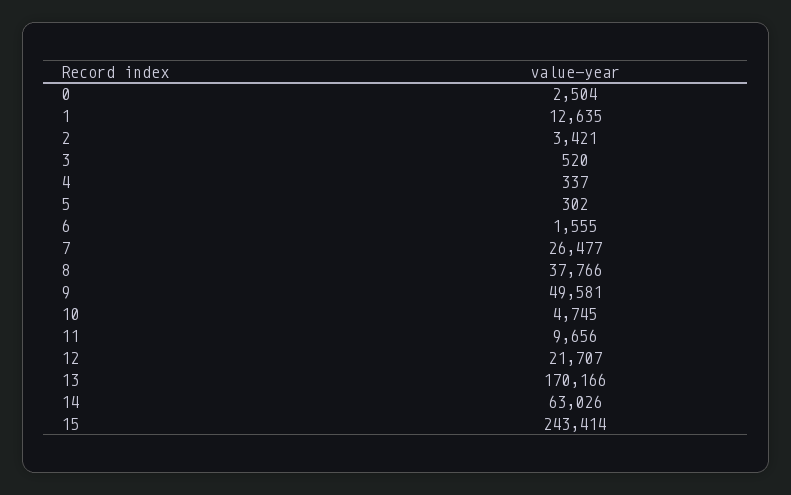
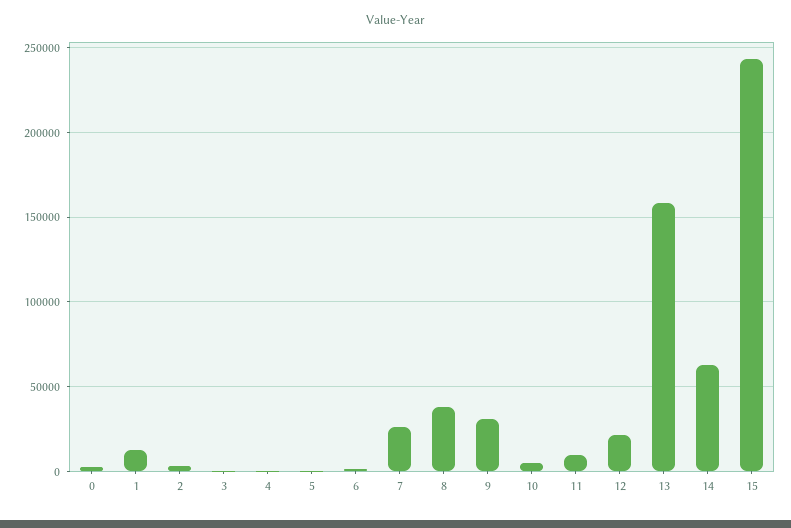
  {
    "0": 2504,
    "1": 12635,
    "2": 3421,
    "3": 520,
    "4": 337,
    "5": 302,
    "6": 1555,
    "7": 26477,
    "8": 37766,
-   "9": 49581,
+   "9": 30000,
    "10": 4745,
    "11": 9656,
    "12": 21707,
-   "13": 170166,
+   "13": 160000,
    "14": 63026,
    "15": 243414
  }

